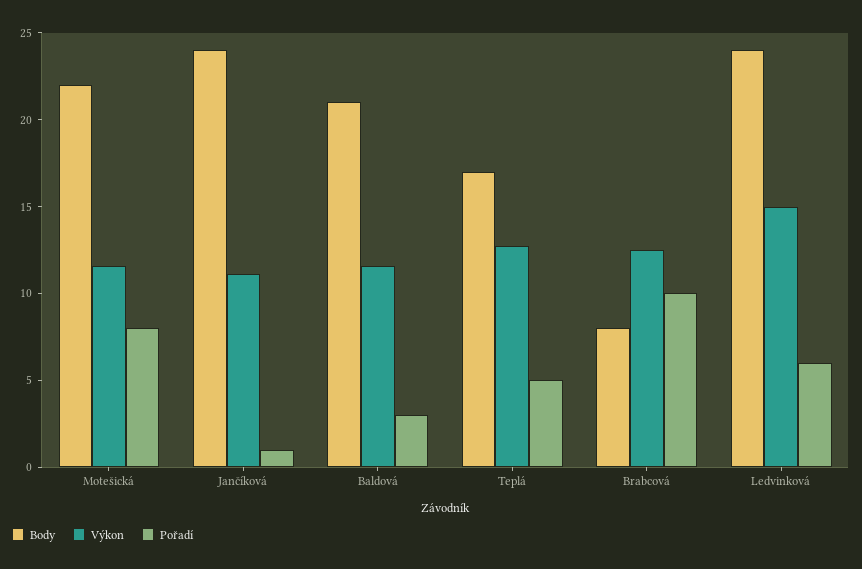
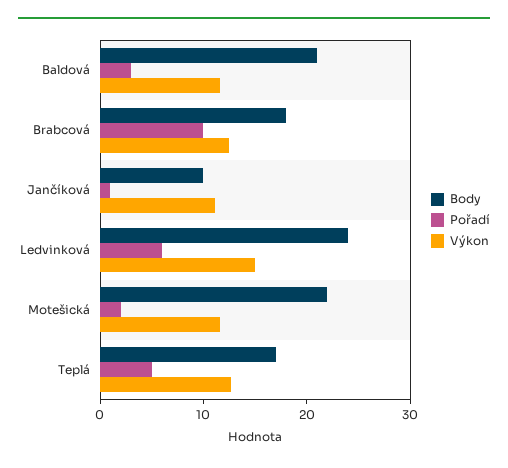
  {
    "Body": {
      "Motešická": 22,
-     "Jančíková": 24,
+     "Jančíková": 10,
      "Baldová": 21,
      "Teplá": 17,
-     "Brabcová": 8,
+     "Brabcová": 18,
      "Ledvinková": 24
    },
    "Výkon": {
      "Motešická": 12,
      "Jančíková": 11,
      "Baldová": 12,
      "Teplá": 13,
      "Brabcová": 13,
      "Ledvinková": 15
    },
    "Pořadí": {
-     "Motešická": 8,
+     "Motešická": 2,
      "Jančíková": 1,
      "Baldová": 3,
      "Teplá": 5,
      "Brabcová": 10,
      "Ledvinková": 6
    }
  }

